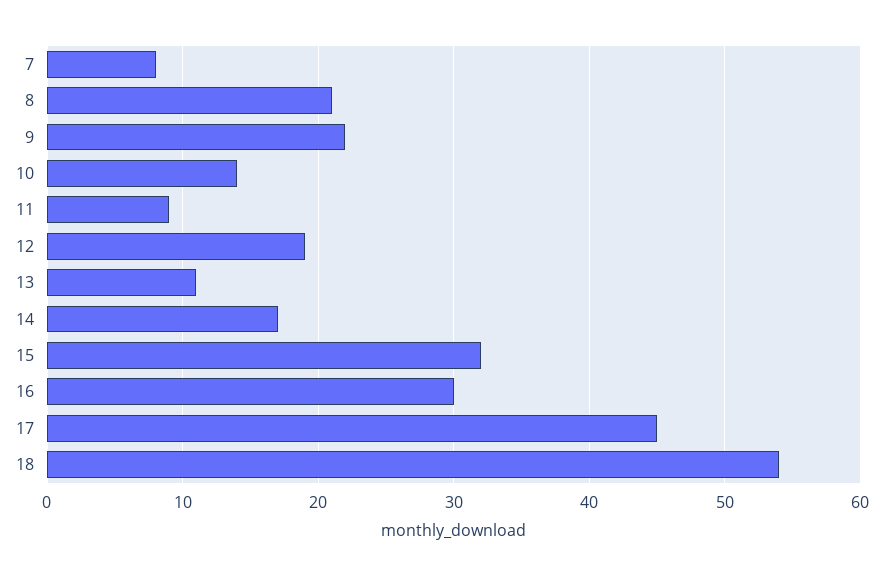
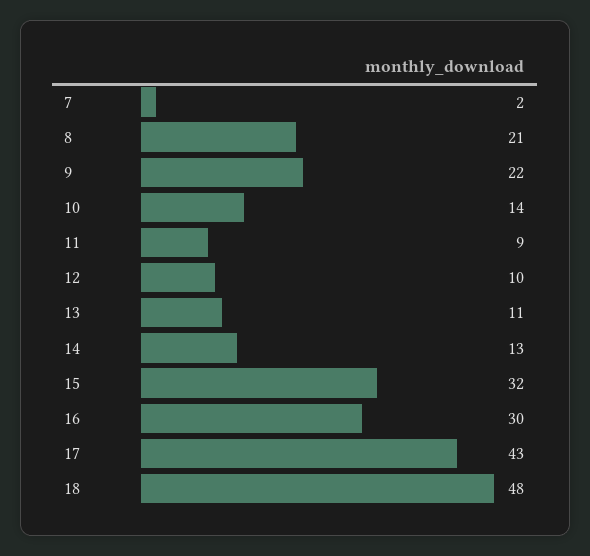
  {
-   "7": 8,
+   "7": 2,
    "8": 21,
    "9": 22,
    "10": 14,
    "11": 9,
-   "12": 19,
+   "12": 10,
    "13": 11,
-   "14": 17,
+   "14": 13,
    "15": 32,
    "16": 30,
-   "17": 45,
+   "17": 43,
-   "18": 54
+   "18": 48
  }

